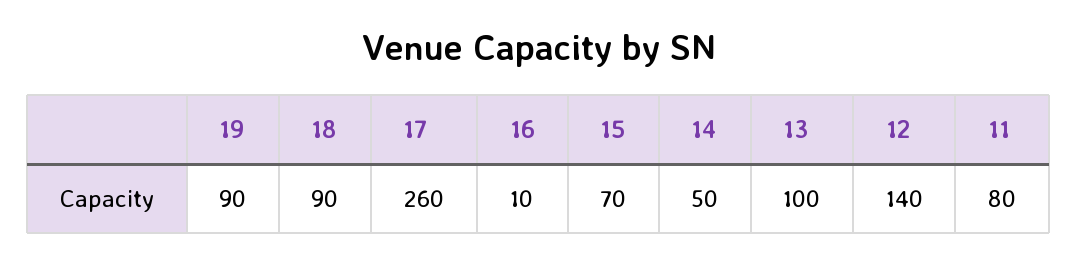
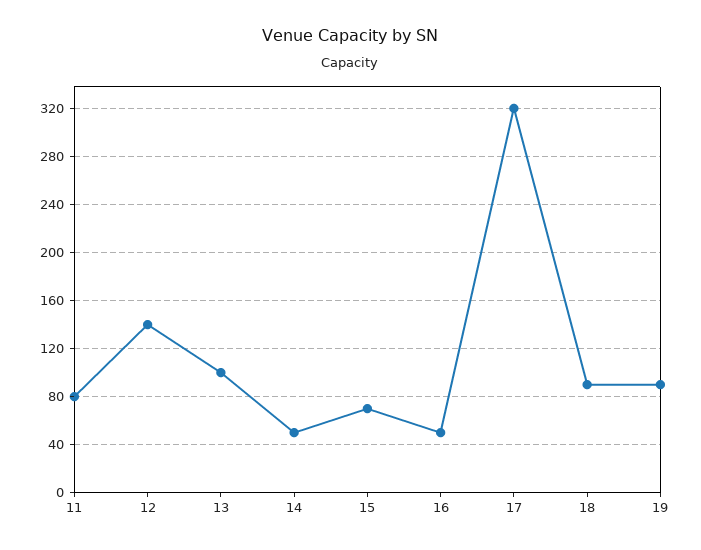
  {
    "19": 90,
    "18": 90,
-   "17": 260,
+   "17": 320,
-   "16": 10,
+   "16": 50,
    "15": 70,
    "14": 50,
    "13": 100,
    "12": 140,
    "11": 80
  }

